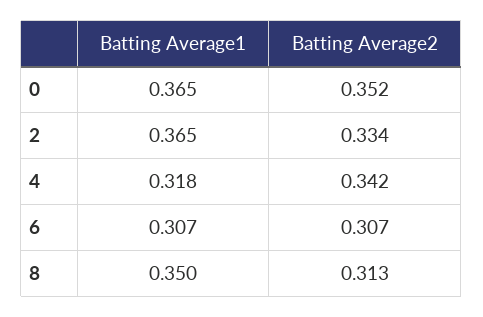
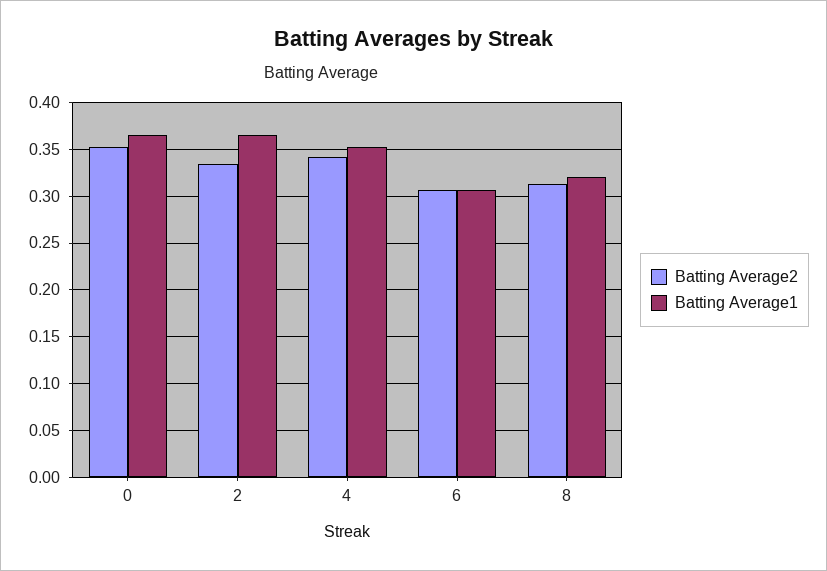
  {
    "Batting Average1": {
      "0": 0.365,
      "2": 0.365,
-     "4": 0.318,
+     "4": 0.35,
      "6": 0.307,
-     "8": 0.35
+     "8": 0.32
    },
    "Batting Average2": {
      "0": 0.352,
      "2": 0.334,
      "4": 0.342,
      "6": 0.307,
      "8": 0.313
    }
  }

